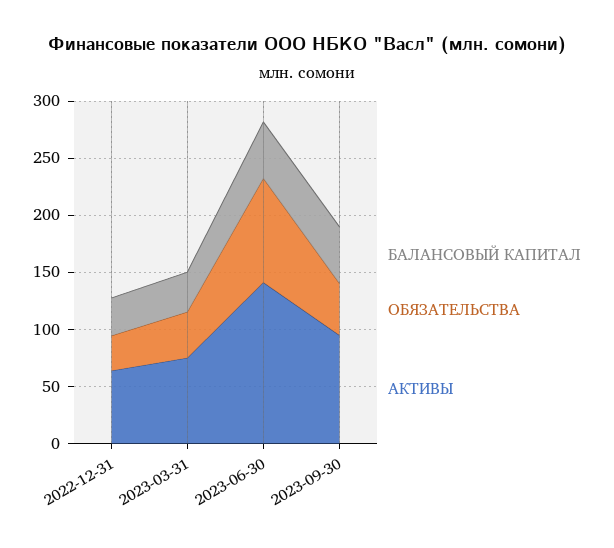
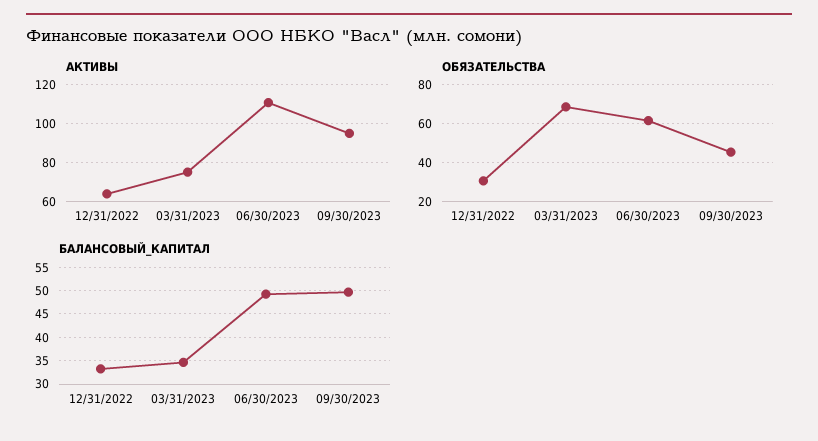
  {
    "БАЛАНСОВЫЙ КАПИТАЛ": {
      "2022-12-31": 32.5,
      "2023-03-31": 35,
      "2023-06-30": 50,
      "2023-09-30": 50
    },
    "ОБЯЗАТЕЛЬСТВА": {
      "2022-12-31": 30,
-     "2023-03-31": 40,
+     "2023-03-31": 70,
-     "2023-06-30": 90,
+     "2023-06-30": 60,
      "2023-09-30": 45
    },
    "АКТИВЫ": {
      "2022-12-31": 65,
      "2023-03-31": 75,
-     "2023-06-30": 140,
+     "2023-06-30": 110,
      "2023-09-30": 95
    }
  }

